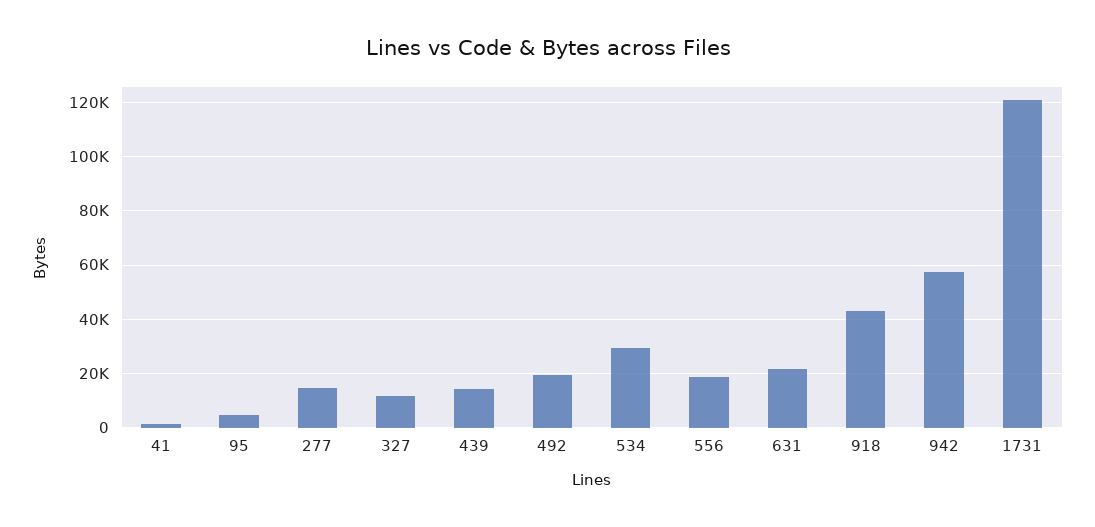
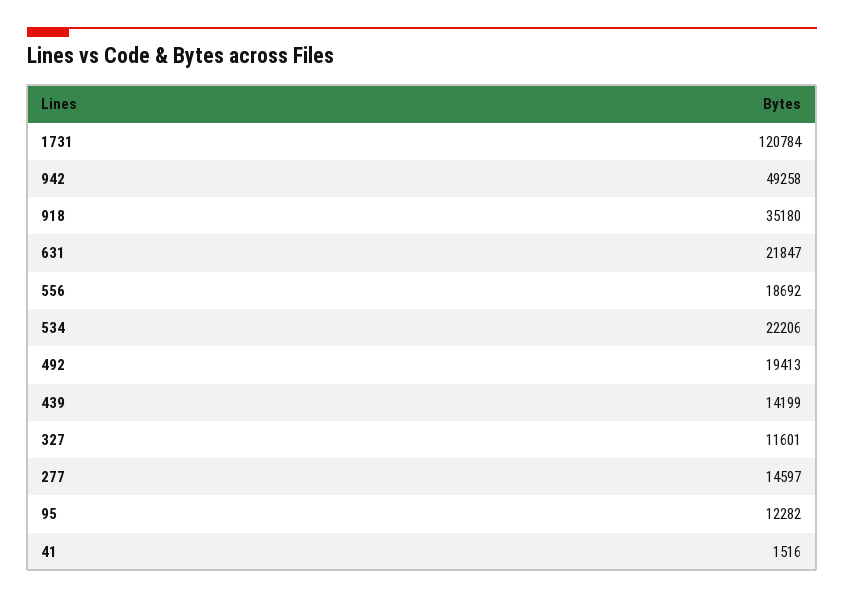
  {
    "41": 1516,
-   "95": 5000,
+   "95": 12282,
    "277": 14597,
    "327": 11601,
    "439": 14199,
    "492": 19413,
-   "534": 30000,
+   "534": 22206,
    "556": 18692,
    "631": 21847,
-   "918": 42500,
+   "918": 35180,
-   "942": 57500,
+   "942": 49258,
    "1731": 120784
  }

